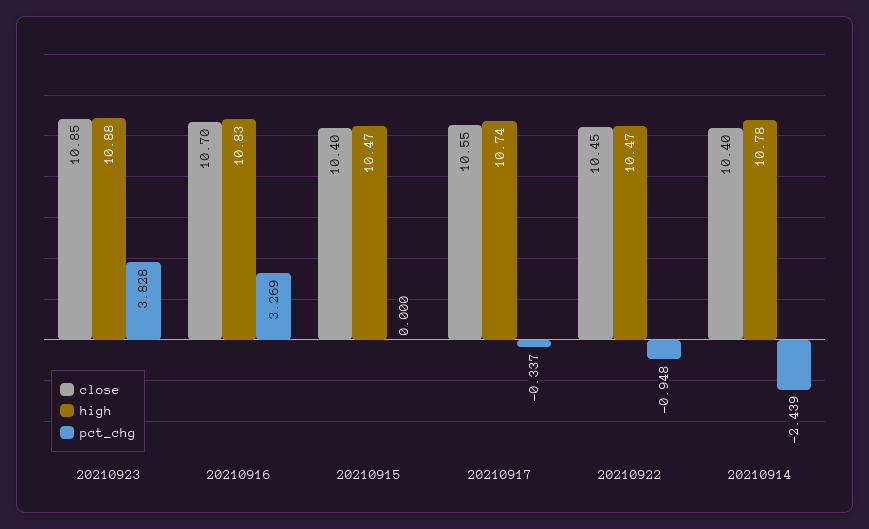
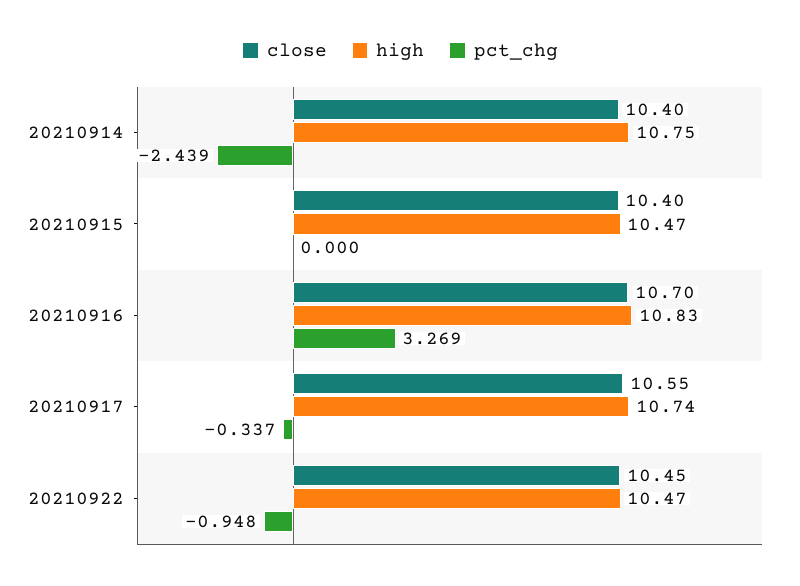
  {
    "close": {
-     "20210923": 10.85,
      "20210916": 10.7,
      "20210915": 10.4,
      "20210917": 10.55,
      "20210922": 10.45,
      "20210914": 10.4
    },
    "high": {
-     "20210923": 10.88,
      "20210916": 10.83,
      "20210915": 10.47,
      "20210917": 10.74,
      "20210922": 10.47,
-     "20210914": 10.78
+     "20210914": 10.75
    },
    "pct_chg": {
-     "20210923": 3.828,
      "20210916": 3.269,
      "20210915": 0,
      "20210917": -0.337,
      "20210922": -0.948,
      "20210914": -2.439
    }
  }

